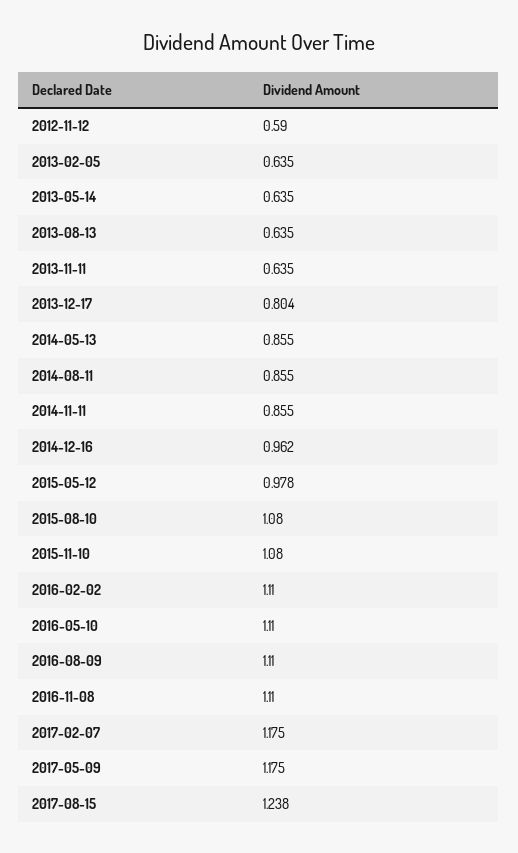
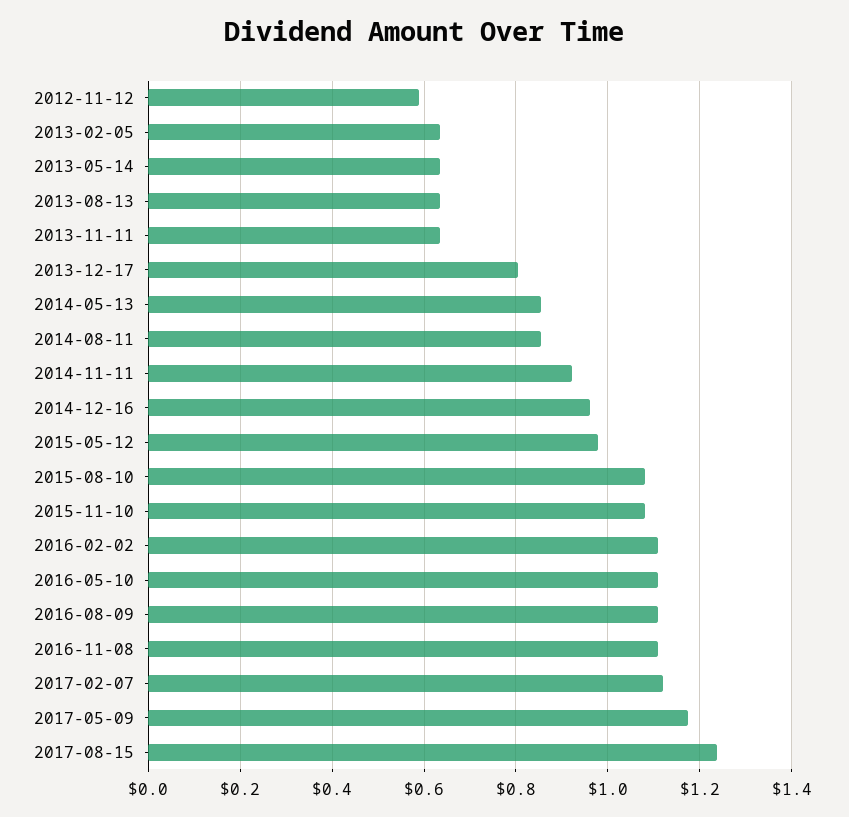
  {
    "2012-11-12": 0.59,
    "2013-02-05": 0.635,
    "2013-05-14": 0.635,
    "2013-08-13": 0.635,
    "2013-11-11": 0.635,
    "2013-12-17": 0.804,
    "2014-05-13": 0.855,
    "2014-08-11": 0.855,
-   "2014-11-11": 0.855,
+   "2014-11-11": 0.92,
    "2014-12-16": 0.962,
    "2015-05-12": 0.978,
    "2015-08-10": 1.08,
    "2015-11-10": 1.08,
    "2016-02-02": 1.11,
    "2016-05-10": 1.11,
    "2016-08-09": 1.11,
    "2016-11-08": 1.11,
-   "2017-02-07": 1.175,
+   "2017-02-07": 1.12,
    "2017-05-09": 1.175,
    "2017-08-15": 1.238
  }

